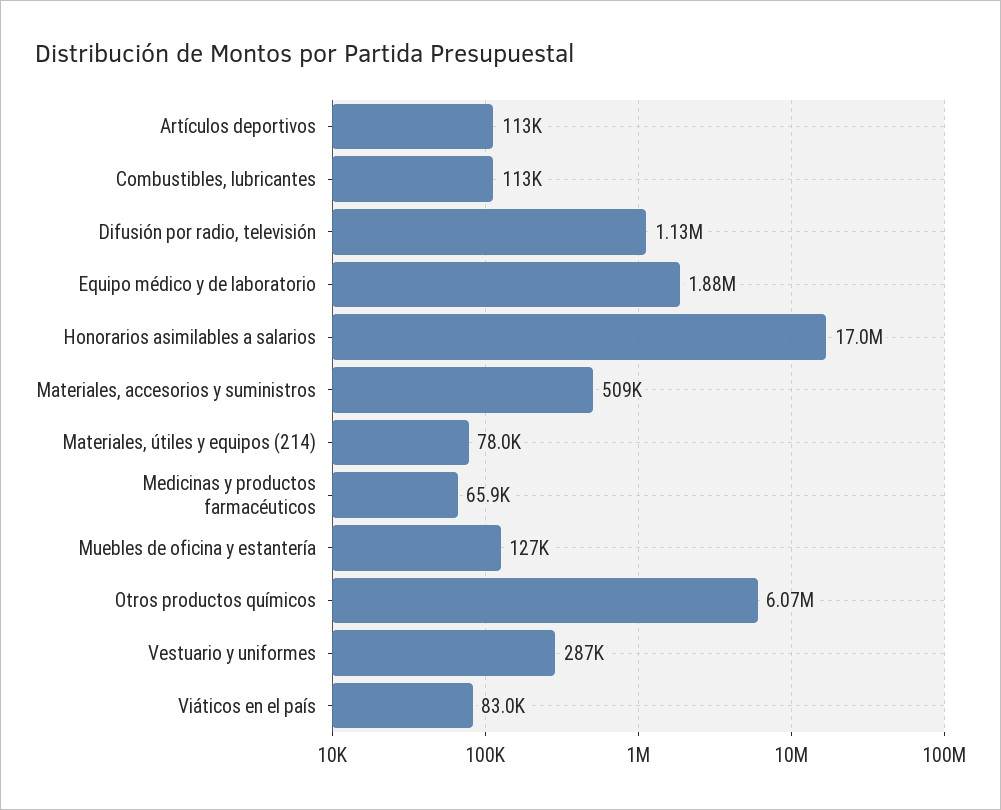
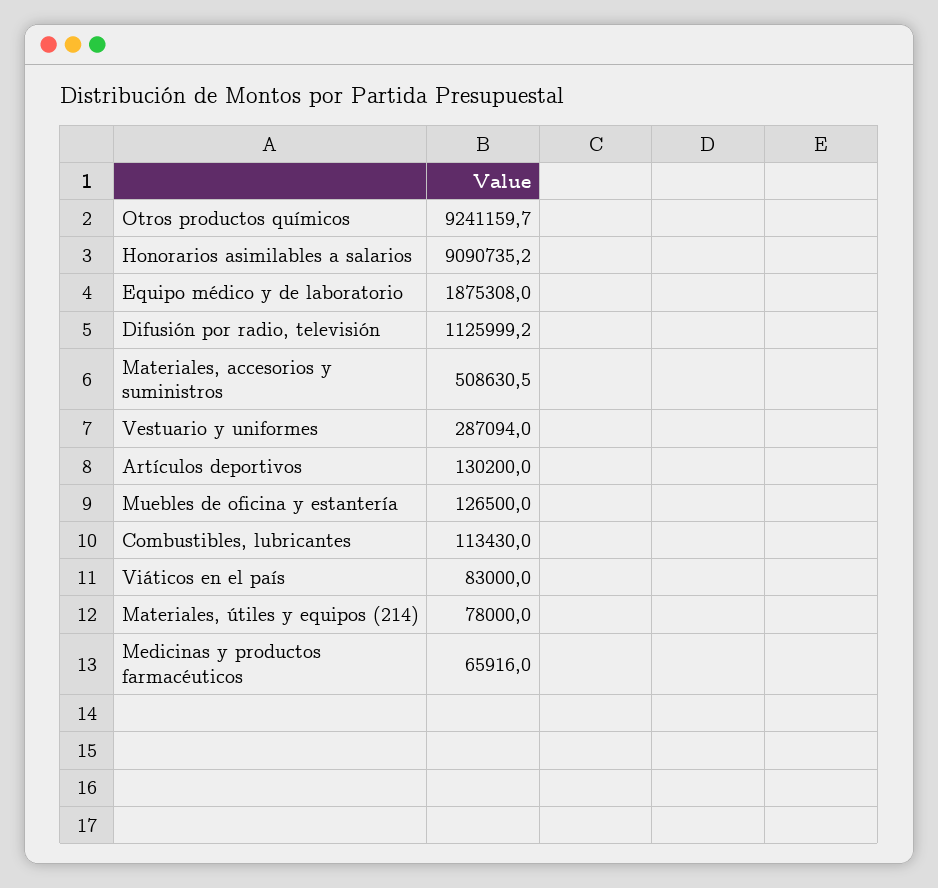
  {
-   "Artículos deportivos": 113000,
+   "Artículos deportivos": 130200,
    "Combustibles, lubricantes": 113430,
    "Difusión por radio, televisión": 1125999.2,
    "Equipo médico y de laboratorio": 1875308,
-   "Honorarios asimilables a salarios": 17000000,
+   "Honorarios asimilables a salarios": 9090735.2,
    "Materiales, accesorios y suministros": 508630.5,
    "Materiales, útiles y equipos (214)": 78000,
    "Medicinas y productos farmacéuticos": 65916,
    "Muebles de oficina y estantería": 126500,
-   "Otros productos químicos": 6070000,
+   "Otros productos químicos": 9241159.7,
    "Vestuario y uniformes": 287094,
    "Viáticos en el país": 83000
  }

